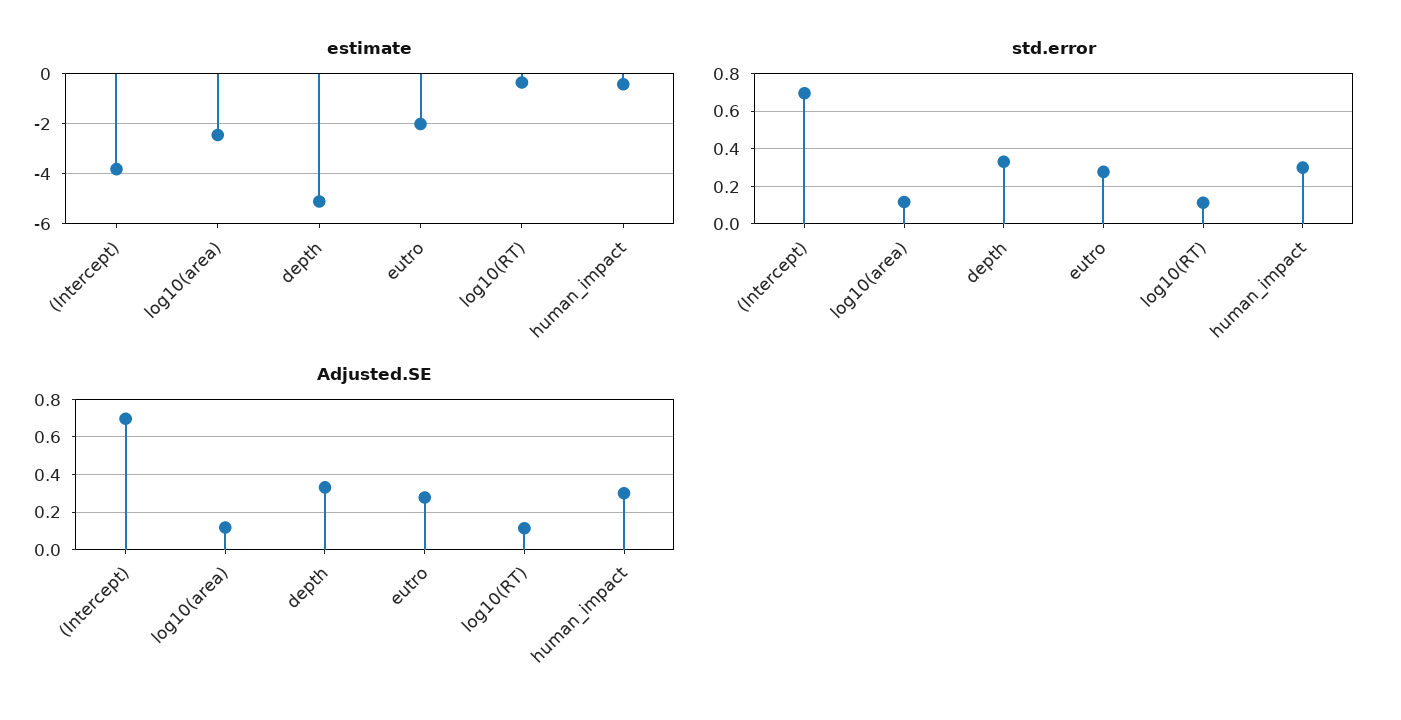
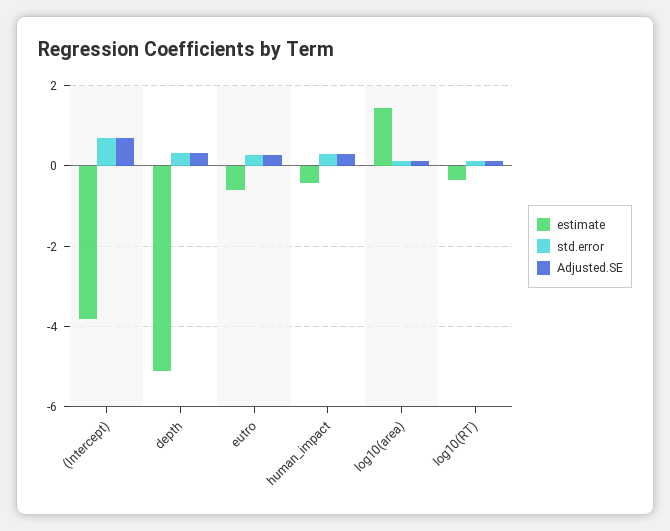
  {
    "estimate": {
      "(Intercept)": -3.8,
-     "log10(area)": -2.5,
+     "log10(area)": 1.4,
      "depth": -5.2,
-     "eutro": -2,
+     "eutro": -0.6,
      "log10(RT)": -0.4,
      "human_impact": -0.4
    },
    "std.error": {
      "(Intercept)": 0.7,
      "log10(area)": 0.1,
      "depth": 0.35,
      "eutro": 0.3,
      "log10(RT)": 0.1,
      "human_impact": 0.3
    },
    "Adjusted.SE": {
      "(Intercept)": 0.7,
      "log10(area)": 0.1,
      "depth": 0.35,
      "eutro": 0.3,
      "log10(RT)": 0.1,
      "human_impact": 0.3
    }
  }

